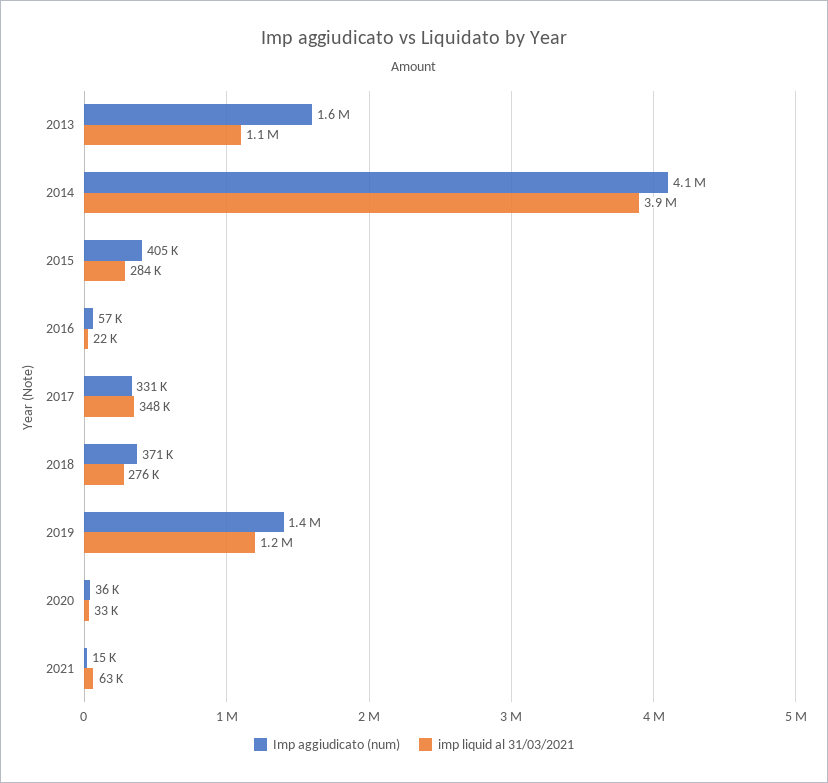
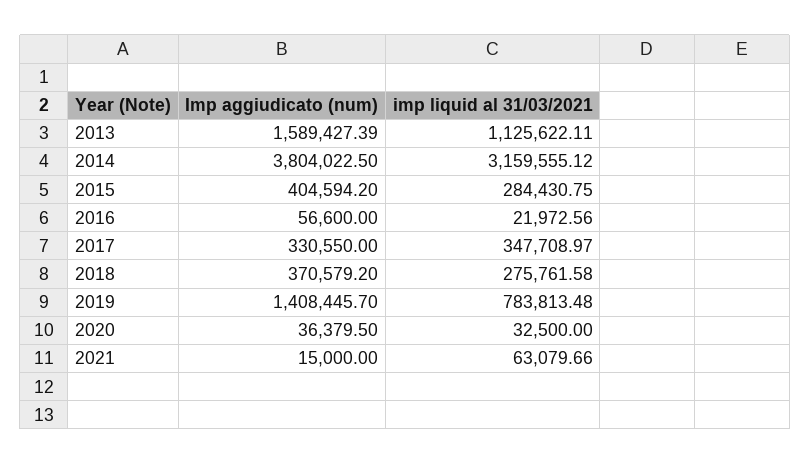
  {
    "Imp aggiudicato (num)": {
      "2013": 1589427.39,
-     "2014": 4100000,
+     "2014": 3804022.5,
      "2015": 404594.2,
      "2016": 56600,
      "2017": 330550,
      "2018": 370579.2,
      "2019": 1408445.7,
      "2020": 36379.5,
      "2021": 15000
    },
    "imp liquid al 31/03/2021": {
      "2013": 1125622.11,
-     "2014": 3900000,
+     "2014": 3159555.12,
      "2015": 284430.75,
      "2016": 21972.56,
      "2017": 347708.97,
      "2018": 275761.58,
-     "2019": 1200000,
+     "2019": 783813.48,
      "2020": 32500,
      "2021": 63079.66
    }
  }

